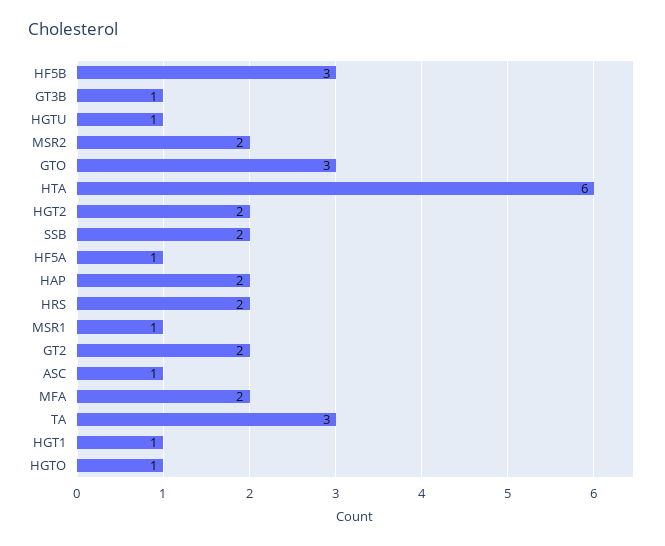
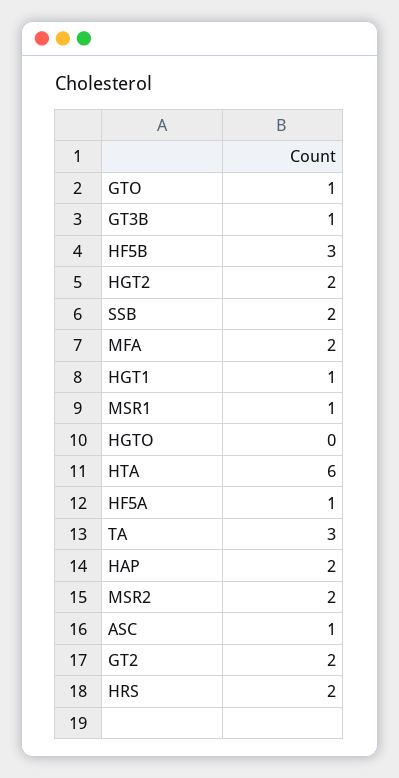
  {
    "HF5B": 3,
    "GT3B": 1,
-   "HGTU": 1,
    "MSR2": 2,
-   "GTO": 3,
+   "GTO": 1,
    "HTA": 6,
    "HGT2": 2,
    "SSB": 2,
    "HF5A": 1,
    "HAP": 2,
    "HRS": 2,
    "MSR1": 1,
    "GT2": 2,
    "ASC": 1,
    "MFA": 2,
    "TA": 3,
    "HGT1": 1,
-   "HGTO": 1
+   "HGTO": 0
  }

